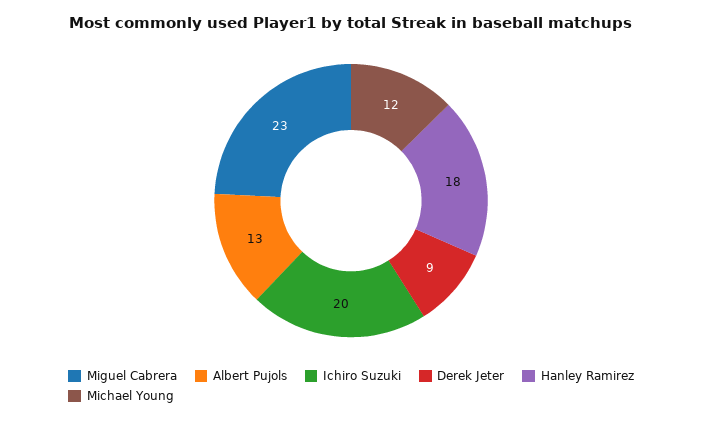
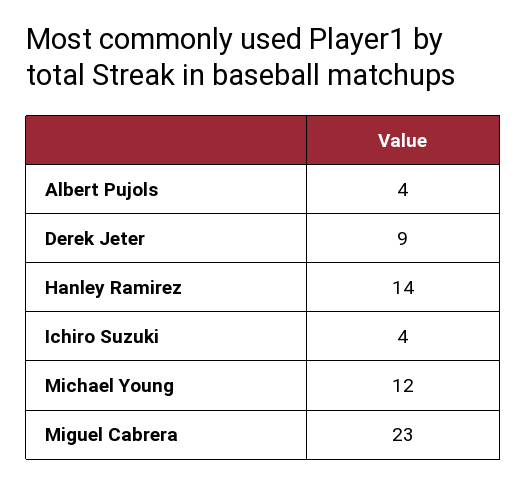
  {
    "Miguel Cabrera": 23,
-   "Albert Pujols": 13,
+   "Albert Pujols": 4,
-   "Ichiro Suzuki": 20,
+   "Ichiro Suzuki": 4,
    "Derek Jeter": 9,
-   "Hanley Ramirez": 18,
+   "Hanley Ramirez": 14,
    "Michael Young": 12
  }

